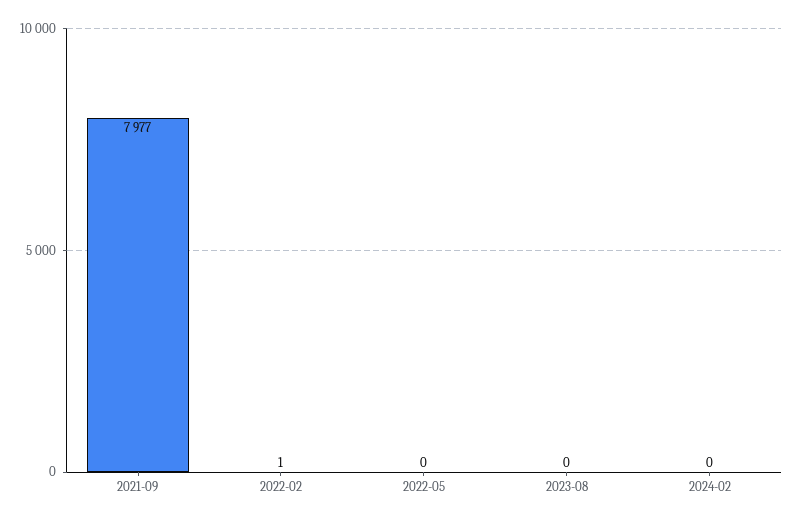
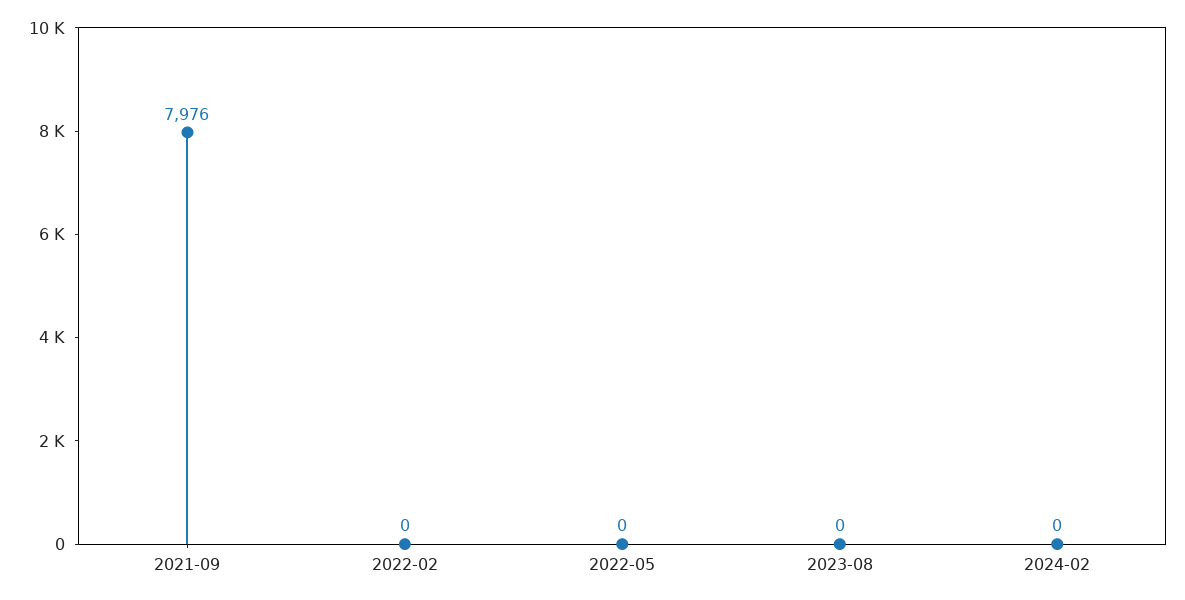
  {
-   "2021-09": 7977,
+   "2021-09": 7976,
-   "2022-02": 1,
+   "2022-02": 0,
    "2022-05": 0,
    "2023-08": 0,
    "2024-02": 0
  }

